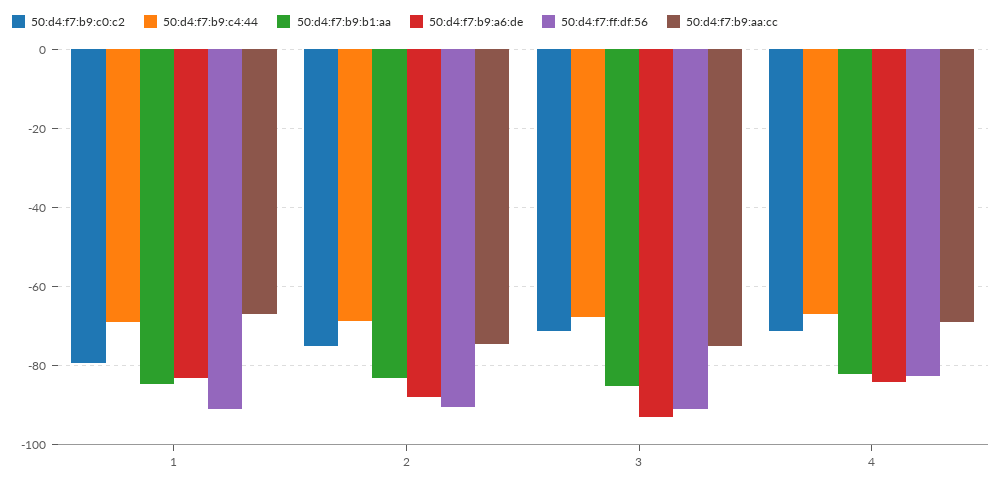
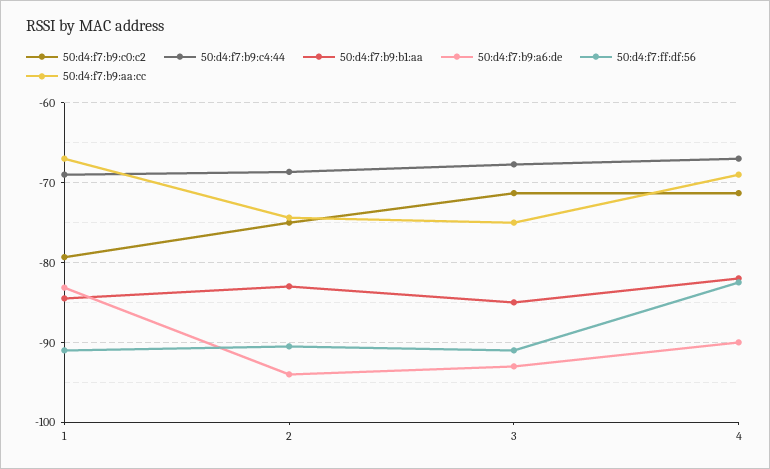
  {
    "50:d4:f7:b9:c0:c2": {
      "1": -79,
      "2": -75,
      "3": -71,
      "4": -71
    },
    "50:d4:f7:b9:c4:44": {
      "1": -69,
      "2": -69,
      "3": -68,
      "4": -67
    },
    "50:d4:f7:b9:b1:aa": {
      "1": -85,
      "2": -83,
      "3": -85,
      "4": -82
    },
    "50:d4:f7:b9:a6:de": {
      "1": -83,
-     "2": -88,
+     "2": -94,
      "3": -93,
-     "4": -84
+     "4": -90
    },
    "50:d4:f7:ff:df:56": {
      "1": -91,
      "2": -91,
      "3": -91,
      "4": -83
    },
    "50:d4:f7:b9:aa:cc": {
      "1": -67,
      "2": -74,
      "3": -75,
      "4": -69
    }
  }

